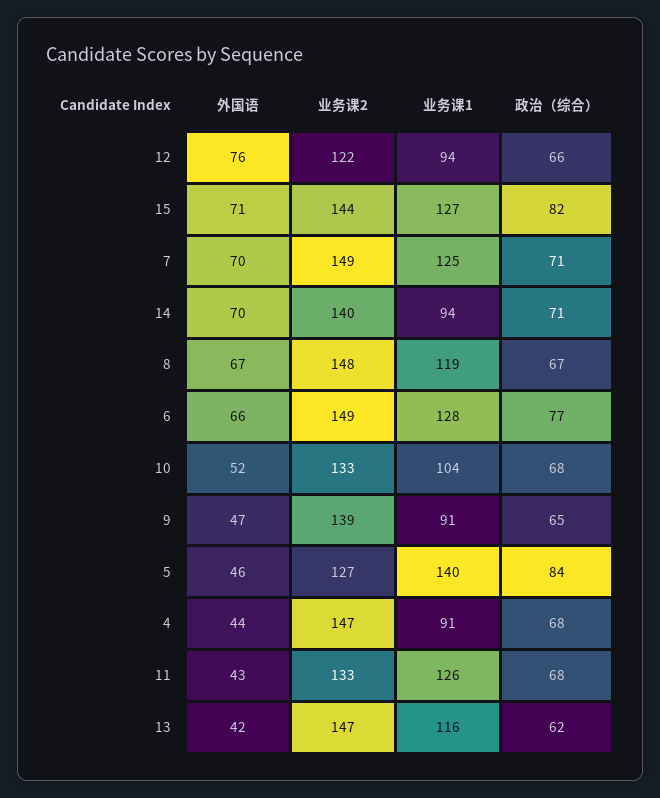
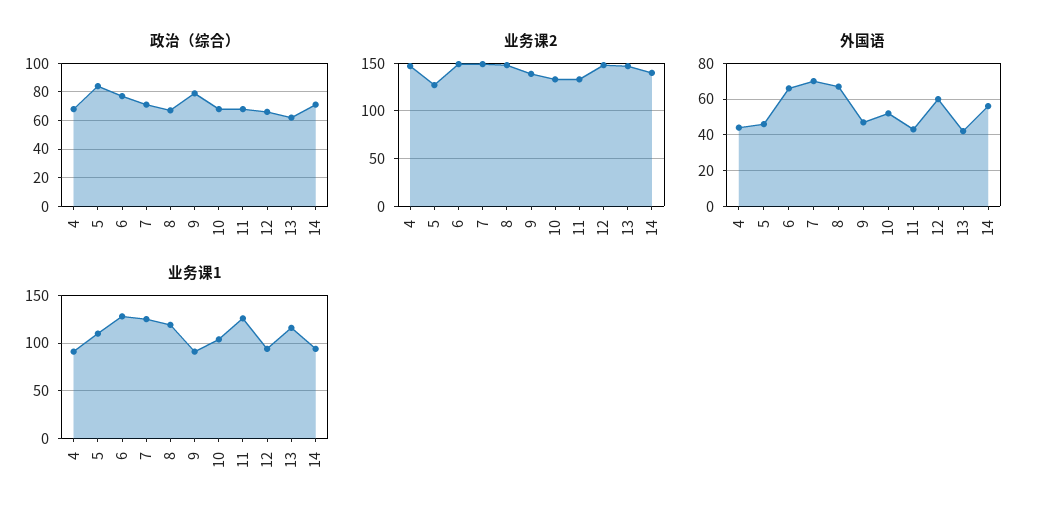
  {
    "外国语": {
-     "12": 76,
+     "12": 60,
-     "15": 71,
      "7": 70,
-     "14": 70,
+     "14": 55,
      "8": 67,
      "6": 66,
      "10": 52,
      "9": 47,
      "5": 46,
      "4": 44,
      "11": 43,
      "13": 42
    },
    "业务课2": {
-     "12": 122,
+     "12": 150,
-     "15": 144,
      "7": 149,
      "14": 140,
      "8": 148,
      "6": 149,
      "10": 133,
      "9": 139,
      "5": 127,
      "4": 147,
      "11": 133,
      "13": 147
    },
    "业务课1": {
      "12": 94,
-     "15": 127,
      "7": 125,
      "14": 94,
      "8": 119,
      "6": 128,
      "10": 104,
      "9": 91,
-     "5": 140,
+     "5": 110,
      "4": 91,
      "11": 126,
      "13": 116
    },
    "政治（综合）": {
      "12": 66,
-     "15": 82,
      "7": 71,
      "14": 71,
      "8": 67,
      "6": 77,
      "10": 68,
-     "9": 65,
+     "9": 80,
      "5": 84,
      "4": 68,
      "11": 68,
      "13": 62
    }
  }

